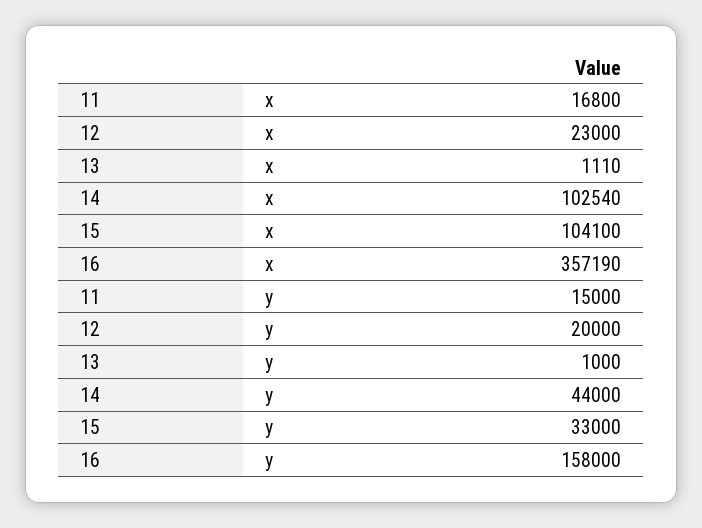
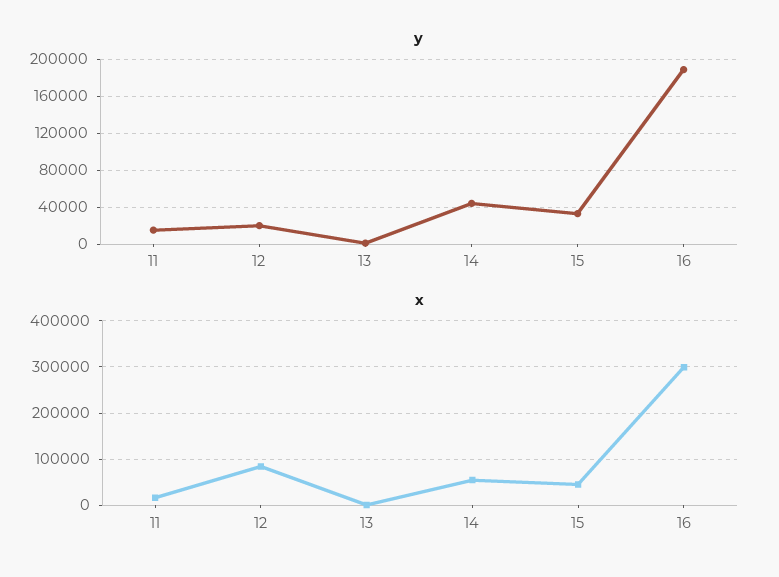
  {
    "x": {
      "11": 16800,
-     "12": 23000,
+     "12": 80000,
      "13": 1110,
-     "14": 102540,
+     "14": 60000,
-     "15": 104100,
+     "15": 40000,
-     "16": 357190
+     "16": 300000
    },
    "y": {
      "11": 15000,
      "12": 20000,
      "13": 1000,
      "14": 44000,
      "15": 33000,
-     "16": 158000
+     "16": 190000
    }
  }

